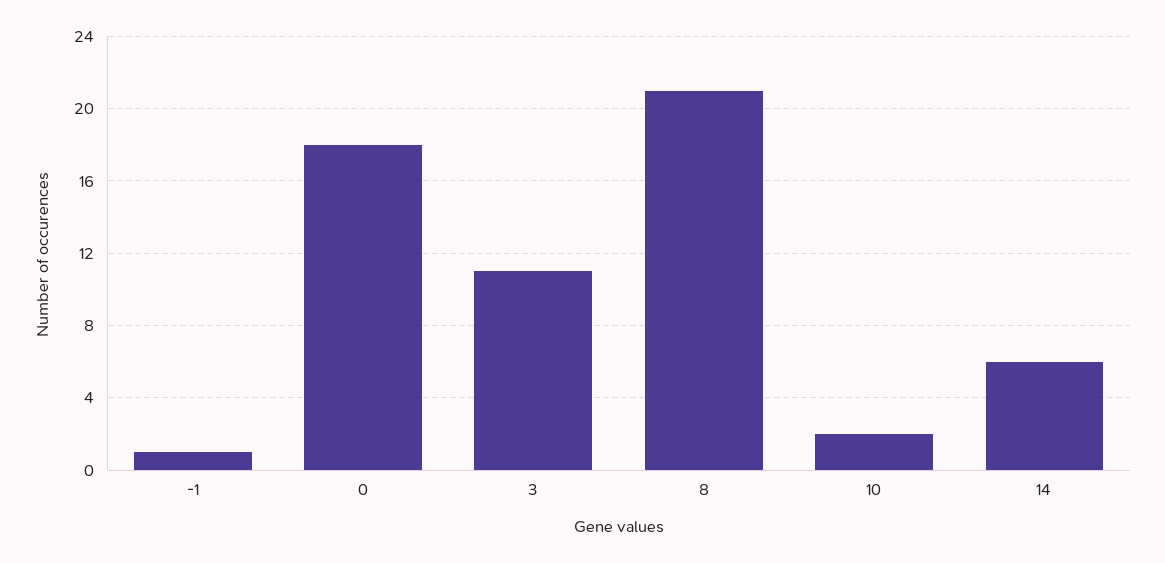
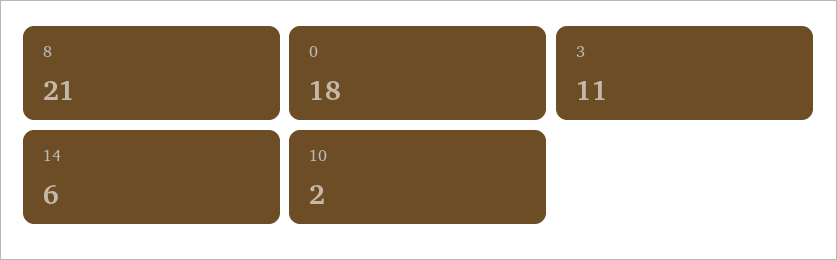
  {
-   "-1": 1,
    "0": 18,
    "3": 11,
    "8": 21,
    "10": 2,
    "14": 6
  }

